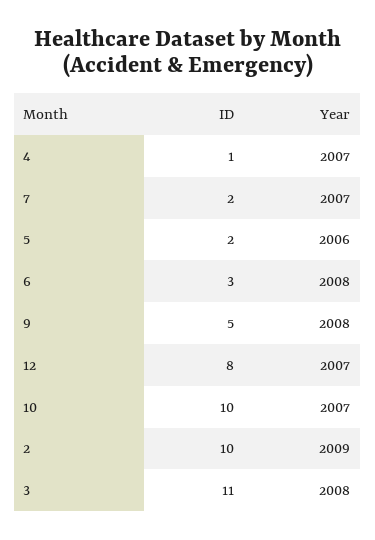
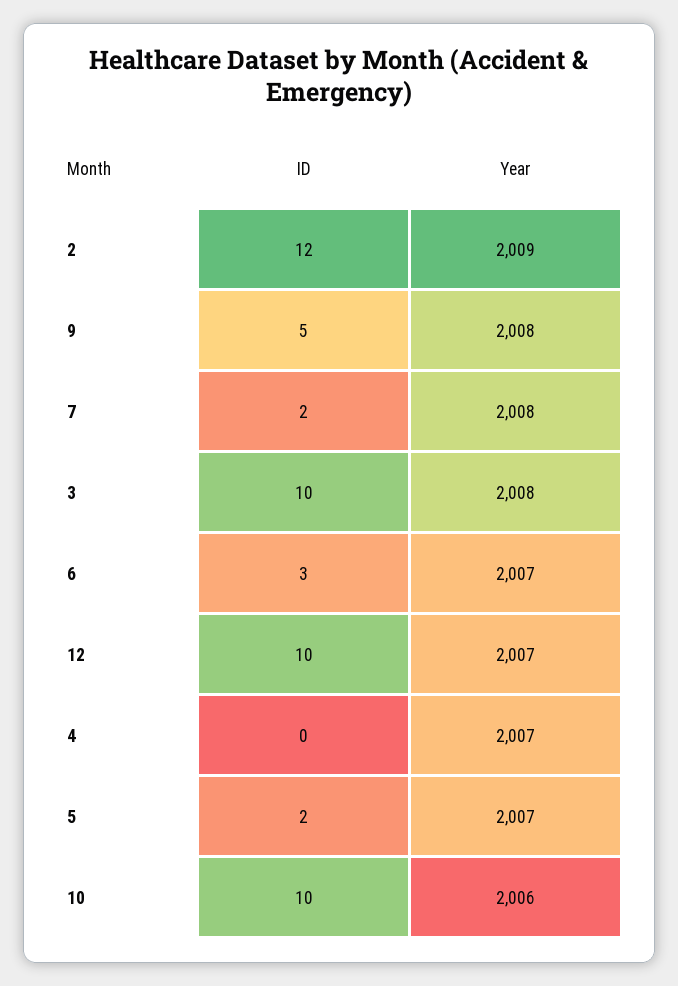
  {
    "ID": {
-     "4": 1,
+     "4": 0,
      "7": 2,
      "5": 2,
      "6": 3,
      "9": 5,
-     "12": 8,
+     "12": 10,
      "10": 10,
-     "2": 10,
+     "2": 12,
-     "3": 11
+     "3": 10
    },
    "Year": {
      "4": 2007,
-     "7": 2007,
+     "7": 2008,
-     "5": 2006,
+     "5": 2007,
-     "6": 2008,
+     "6": 2007,
      "9": 2008,
      "12": 2007,
-     "10": 2007,
+     "10": 2006,
      "2": 2009,
      "3": 2008
    }
  }

